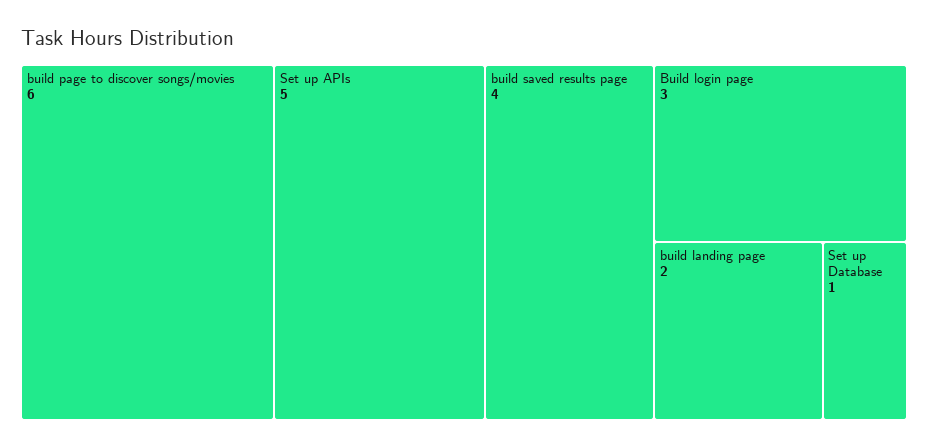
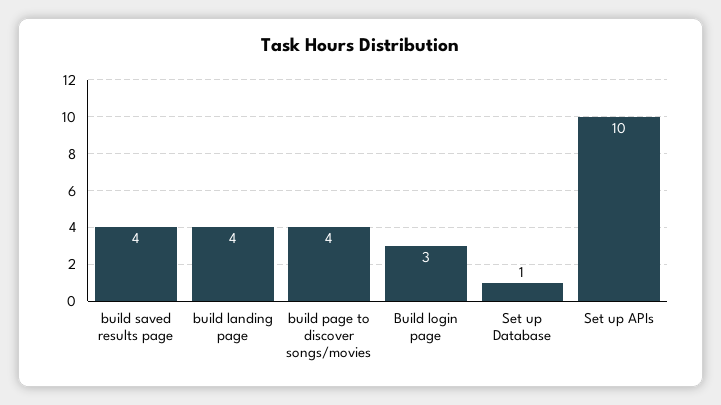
  {
-   "build page to discover songs/movies": 6,
+   "build page to discover songs/movies": 4,
-   "Set up APIs": 5,
+   "Set up APIs": 10,
    "build saved results page": 4,
    "Build login page": 3,
-   "build landing page": 2,
+   "build landing page": 4,
    "Set up Database": 1
  }

